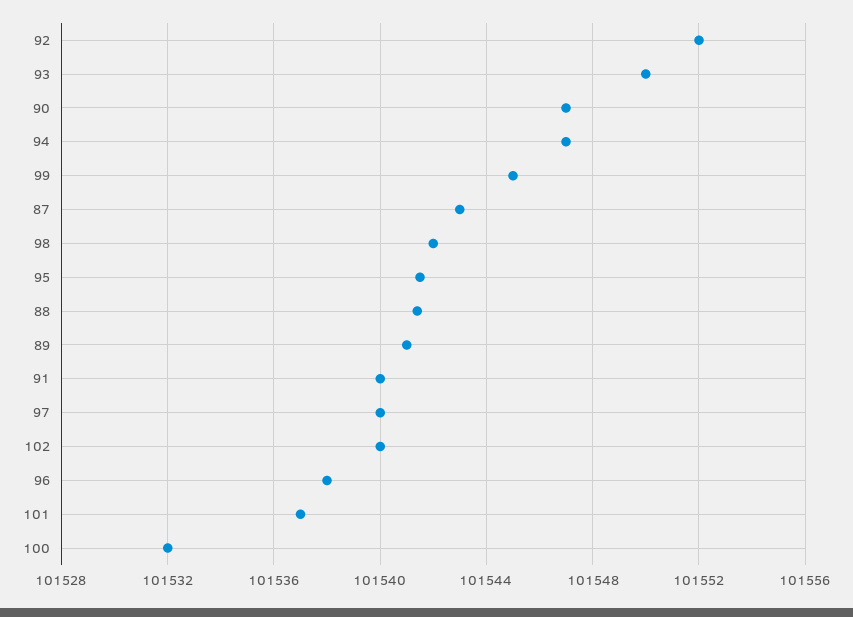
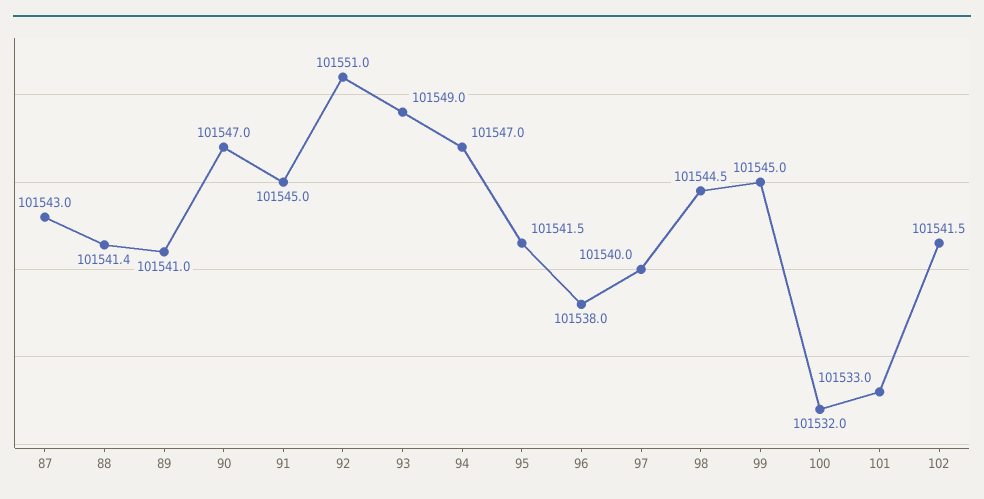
  {
-   "92": 101552,
+   "92": 101551,
-   "93": 101550,
+   "93": 101549,
    "90": 101547,
    "94": 101547,
    "99": 101545,
    "87": 101543,
-   "98": 101542,
+   "98": 101544.5,
    "95": 101541.5,
    "88": 101541.4,
    "89": 101541,
-   "91": 101540,
+   "91": 101545,
    "97": 101540,
-   "102": 101540,
+   "102": 101541.5,
    "96": 101538,
-   "101": 101537,
+   "101": 101533,
    "100": 101532
  }

